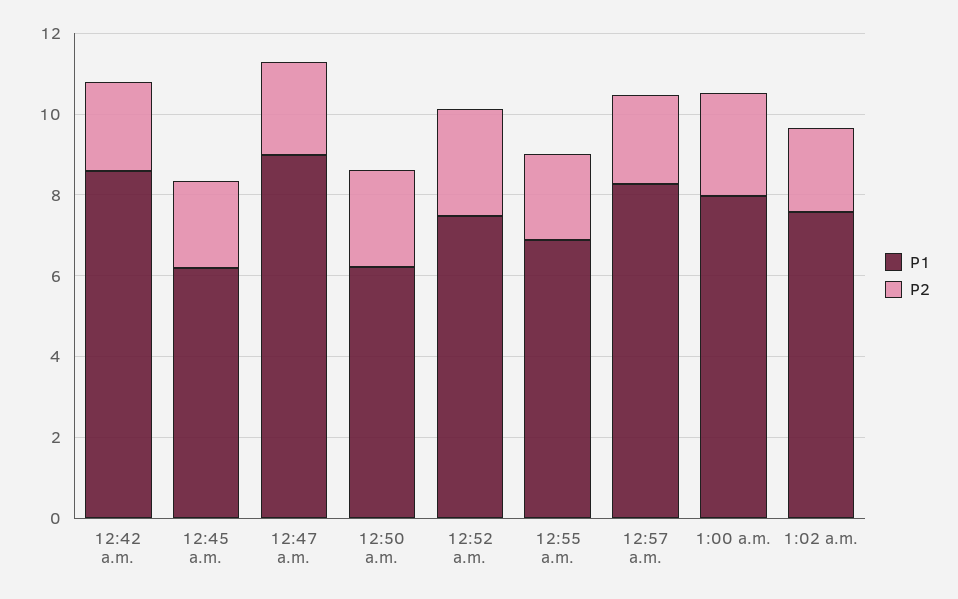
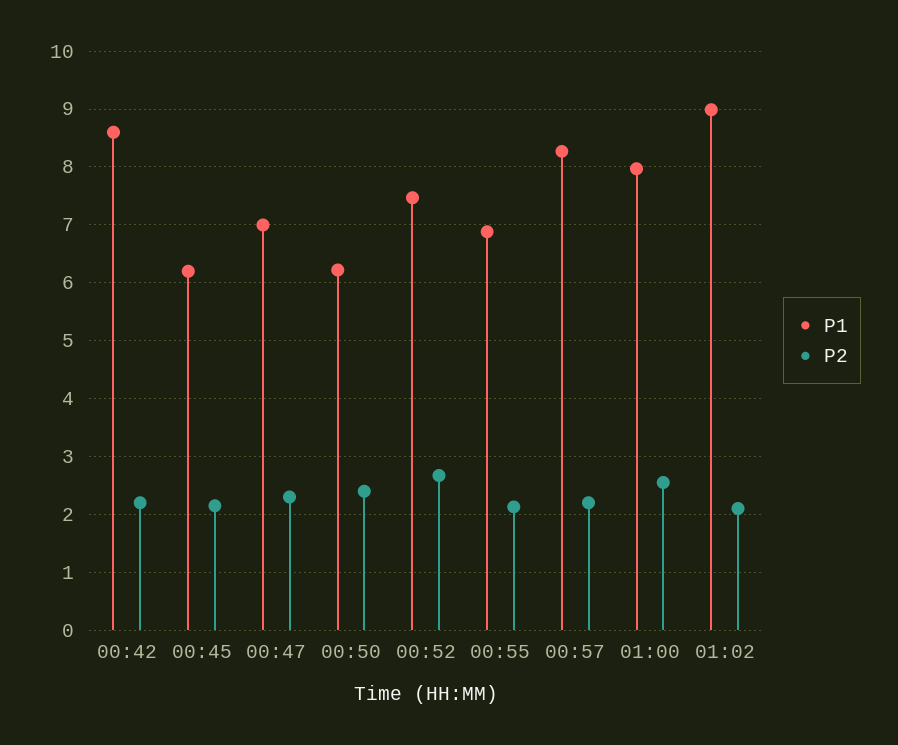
  {
    "P1": {
      "12:42 a.m.": 8.6,
      "12:45 a.m.": 6.2,
-     "12:47 a.m.": 9,
+     "12:47 a.m.": 7,
      "12:50 a.m.": 6.2,
      "12:52 a.m.": 7.4,
      "12:55 a.m.": 6.8,
      "12:57 a.m.": 8.2,
      "1:00 a.m.": 8,
-     "1:02 a.m.": 7.5
+     "1:02 a.m.": 9
    },
    "P2": {
      "12:42 a.m.": 2.2,
      "12:45 a.m.": 2.2,
      "12:47 a.m.": 2.4,
      "12:50 a.m.": 2.4,
      "12:52 a.m.": 2.6,
      "12:55 a.m.": 2.2,
      "12:57 a.m.": 2.2,
      "1:00 a.m.": 2.6,
      "1:02 a.m.": 2.2
    }
  }

